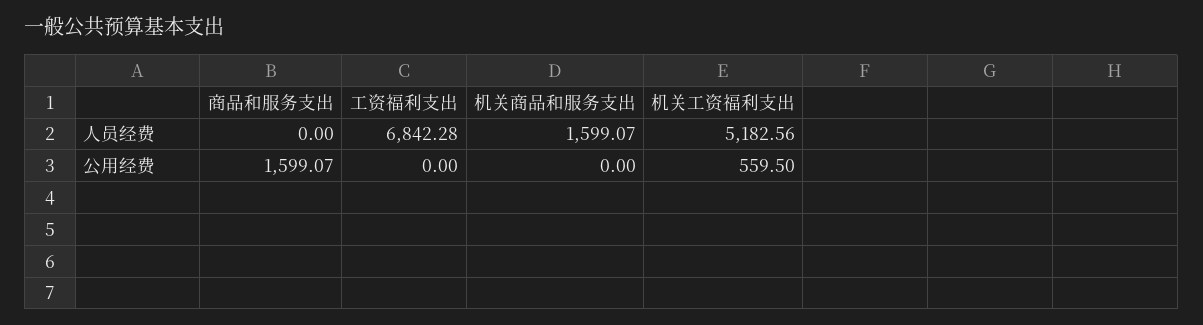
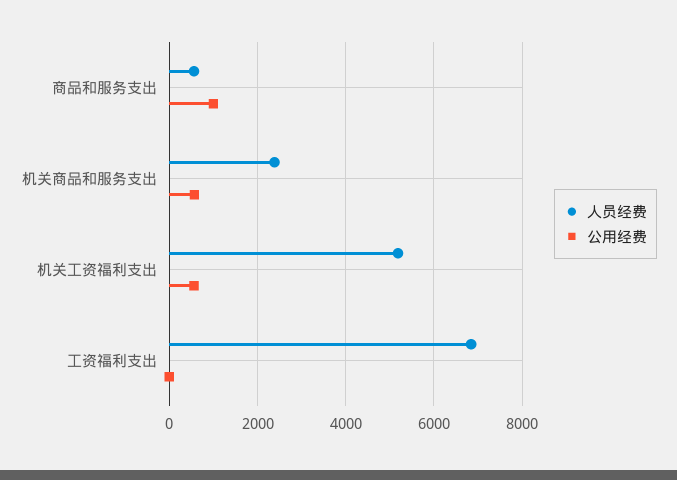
  {
    "人员经费": {
-     "商品和服务支出": 0,
+     "商品和服务支出": 600,
      "工资福利支出": 6842.28,
-     "机关商品和服务支出": 1599.07,
+     "机关商品和服务支出": 2400,
      "机关工资福利支出": 5182.56
    },
    "公用经费": {
-     "商品和服务支出": 1599.07,
+     "商品和服务支出": 1000,
      "工资福利支出": 0,
-     "机关商品和服务支出": 0,
+     "机关商品和服务支出": 600,
      "机关工资福利支出": 559.5
    }
  }

